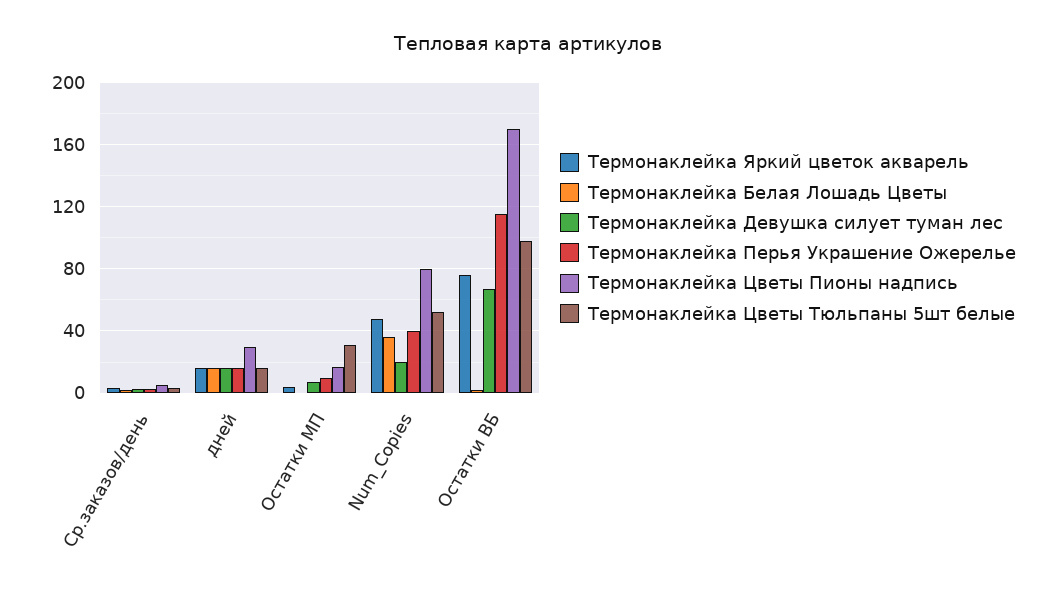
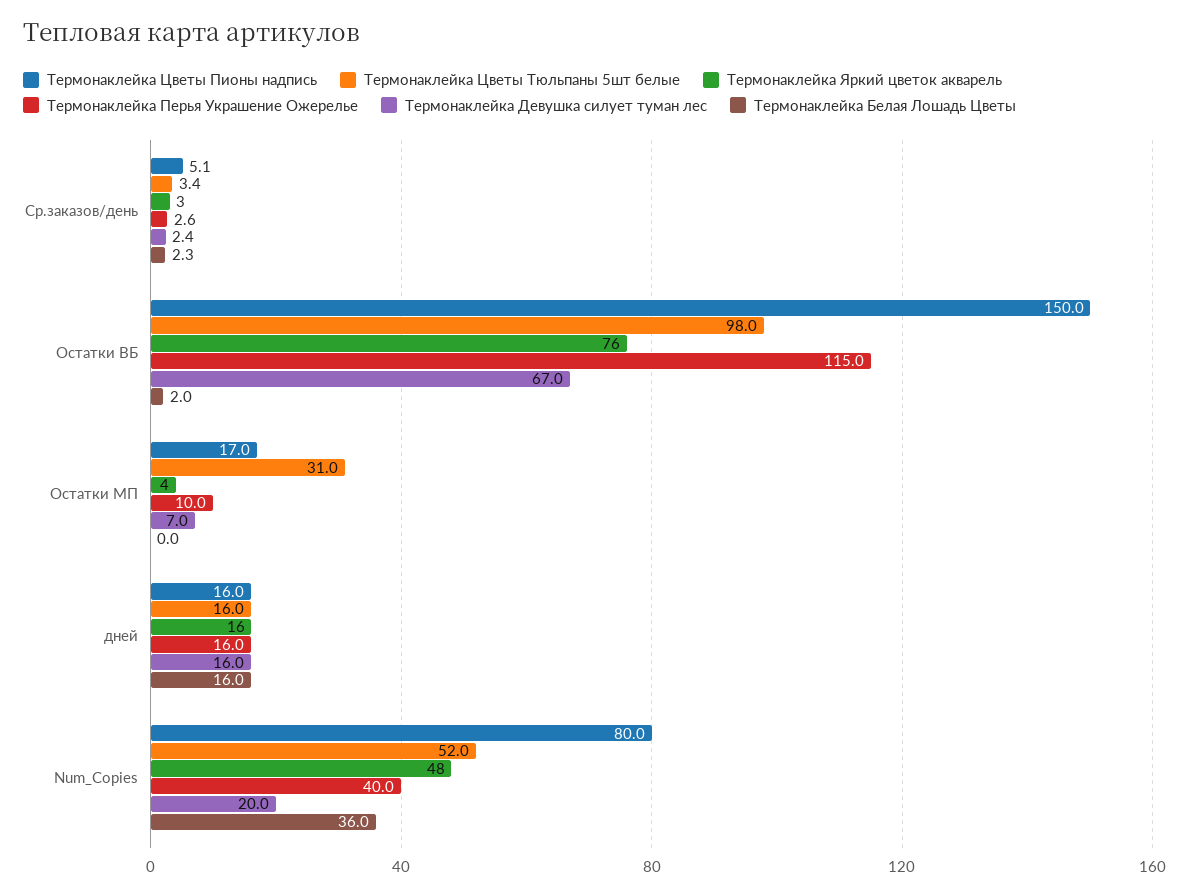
  {
    "Термонаклейка Яркий цветок акварель": {
      "Ср.заказов/день": 3,
      "дней": 16,
      "Остатки МП": 4,
      "Num_Copies": 48,
      "Остатки ВБ": 76
    },
    "Термонаклейка Белая Лошадь Цветы": {
      "Ср.заказов/день": 2.3,
      "дней": 16,
      "Остатки МП": 0,
      "Num_Copies": 36,
      "Остатки ВБ": 2
    },
    "Термонаклейка Девушка силует туман лес": {
      "Ср.заказов/день": 2.4,
      "дней": 16,
      "Остатки МП": 7,
      "Num_Copies": 20,
      "Остатки ВБ": 67
    },
    "Термонаклейка Перья Украшение Ожерелье": {
      "Ср.заказов/день": 2.6,
      "дней": 16,
      "Остатки МП": 10,
      "Num_Copies": 40,
      "Остатки ВБ": 115
    },
    "Термонаклейка Цветы Пионы надпись": {
      "Ср.заказов/день": 5.1,
-     "дней": 30,
+     "дней": 16,
      "Остатки МП": 17,
      "Num_Copies": 80,
-     "Остатки ВБ": 170
+     "Остатки ВБ": 150
    },
    "Термонаклейка Цветы Тюльпаны 5шт белые": {
      "Ср.заказов/день": 3.4,
      "дней": 16,
      "Остатки МП": 31,
      "Num_Copies": 52,
      "Остатки ВБ": 98
    }
  }

